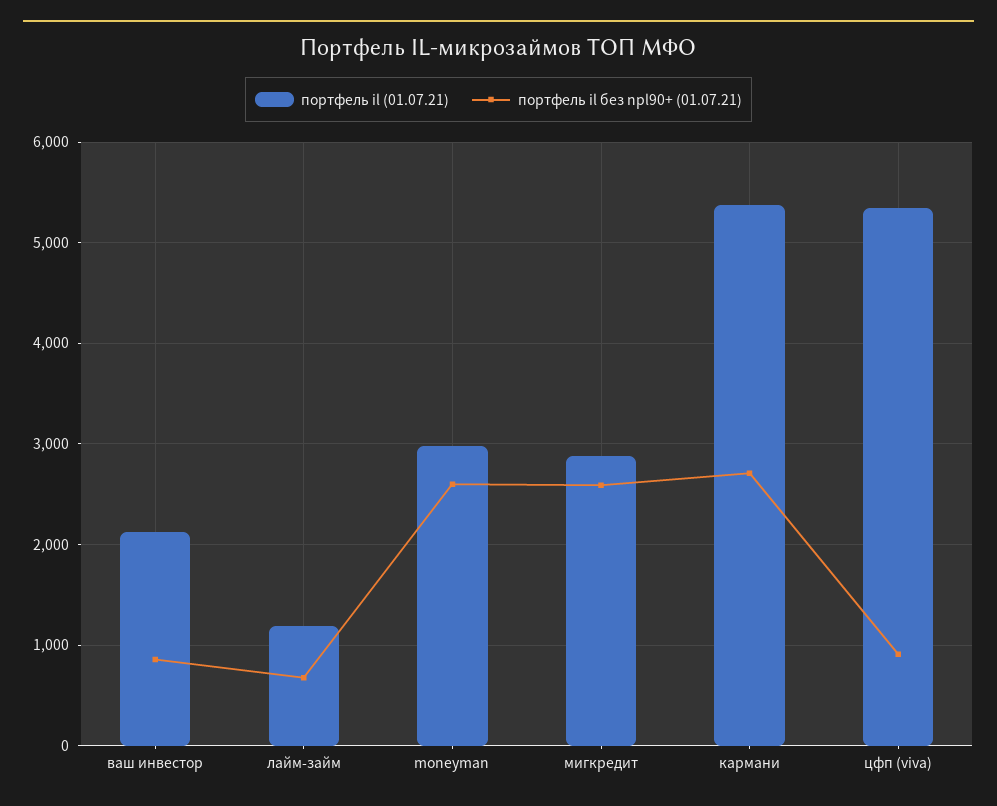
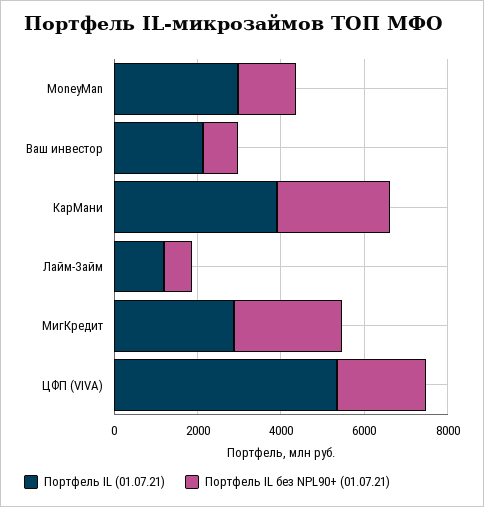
  {
    "портфель il (01.07.21)": {
      "ваш инвестор": 2100,
      "лайм-займ": 1200,
      "moneyman": 3000,
      "мигкредит": 2900,
-     "кармани": 5400,
+     "кармани": 4000,
      "цфп (viva)": 5300
    },
    "портфель il без npl90+ (01.07.21)": {
      "ваш инвестор": 900,
      "лайм-займ": 700,
-     "moneyman": 2600,
+     "moneyman": 1500,
      "мигкредит": 2600,
      "кармани": 2700,
-     "цфп (viva)": 900
+     "цфп (viva)": 2000
    }
  }

